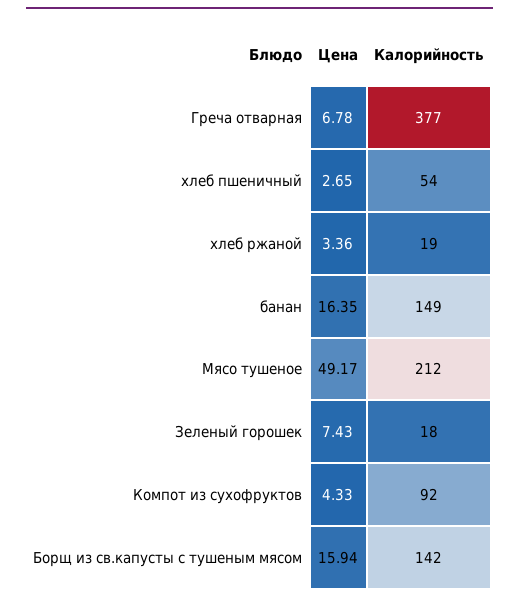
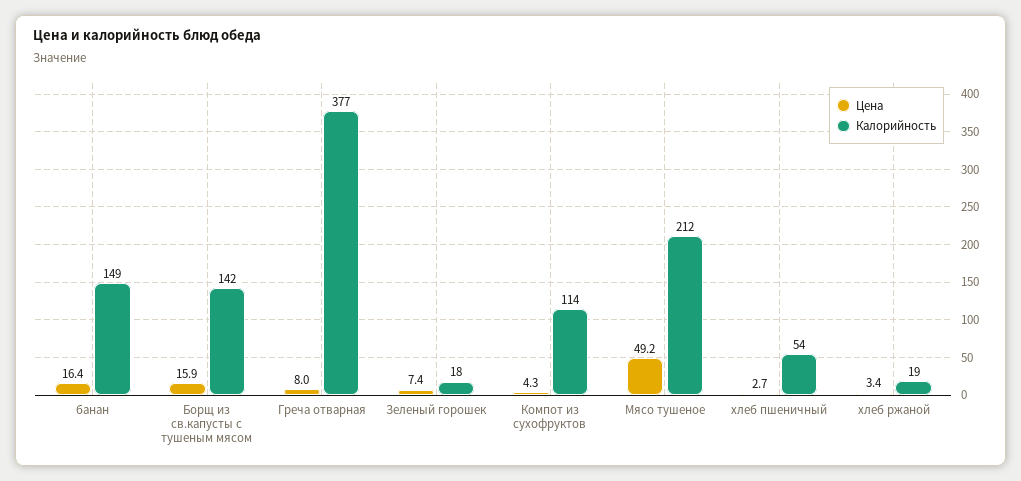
  {
    "Цена": {
-     "Греча отварная": 6.78,
+     "Греча отварная": 8,
      "хлеб пшеничный": 2.65,
      "хлеб ржаной": 3.36,
      "банан": 16.35,
      "Мясо тушеное": 49.17,
      "Зеленый горошек": 7.43,
      "Компот из сухофруктов": 4.33,
      "Борщ из св.капусты с тушеным мясом": 15.94
    },
    "Калорийность": {
      "Греча отварная": 377,
      "хлеб пшеничный": 54,
      "хлеб ржаной": 19,
      "банан": 149,
      "Мясо тушеное": 212,
      "Зеленый горошек": 18,
-     "Компот из сухофруктов": 92,
+     "Компот из сухофруктов": 114,
      "Борщ из св.капусты с тушеным мясом": 142
    }
  }

